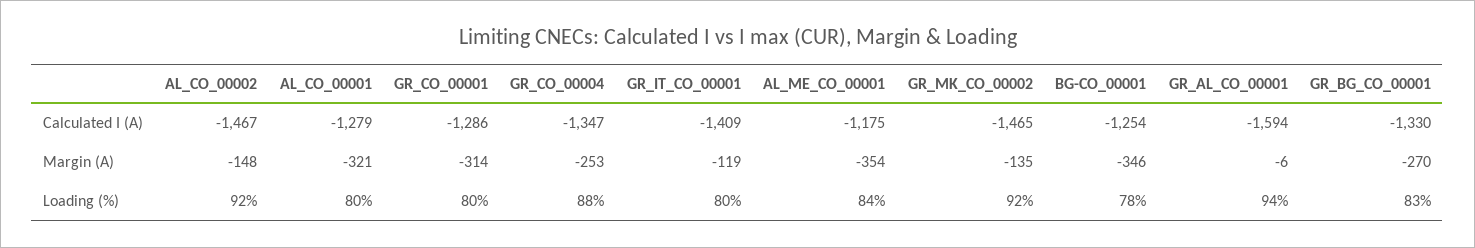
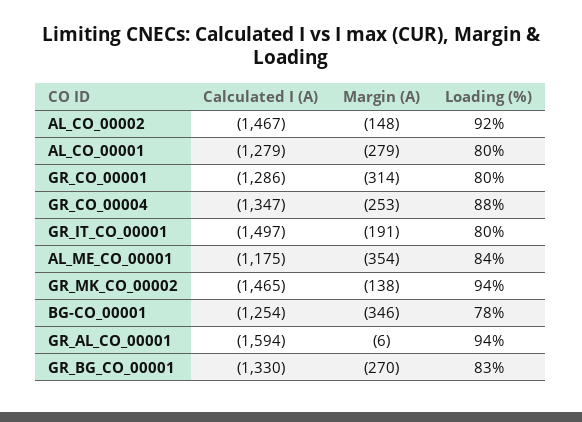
  {
    "AL_CO_00002": {
      "Calculated I (A)": -1467,
      "Margin (A)": -148,
      "Loading (%)": 92
    },
    "AL_CO_00001": {
      "Calculated I (A)": -1279,
-     "Margin (A)": -321,
+     "Margin (A)": -279,
      "Loading (%)": 80
    },
    "GR_CO_00001": {
      "Calculated I (A)": -1286,
      "Margin (A)": -314,
      "Loading (%)": 80
    },
    "GR_CO_00004": {
      "Calculated I (A)": -1347,
      "Margin (A)": -253,
      "Loading (%)": 88
    },
    "GR_IT_CO_00001": {
-     "Calculated I (A)": -1409,
+     "Calculated I (A)": -1497,
-     "Margin (A)": -119,
+     "Margin (A)": -191,
      "Loading (%)": 80
    },
    "AL_ME_CO_00001": {
      "Calculated I (A)": -1175,
      "Margin (A)": -354,
      "Loading (%)": 84
    },
    "GR_MK_CO_00002": {
      "Calculated I (A)": -1465,
-     "Margin (A)": -135,
+     "Margin (A)": -138,
-     "Loading (%)": 92
+     "Loading (%)": 94
    },
    "BG-CO_00001": {
      "Calculated I (A)": -1254,
      "Margin (A)": -346,
      "Loading (%)": 78
    },
    "GR_AL_CO_00001": {
      "Calculated I (A)": -1594,
      "Margin (A)": -6,
      "Loading (%)": 94
    },
    "GR_BG_CO_00001": {
      "Calculated I (A)": -1330,
      "Margin (A)": -270,
      "Loading (%)": 83
    }
  }

